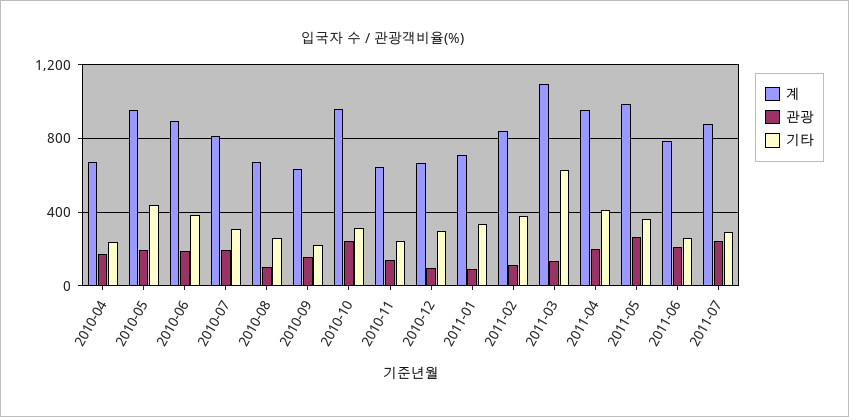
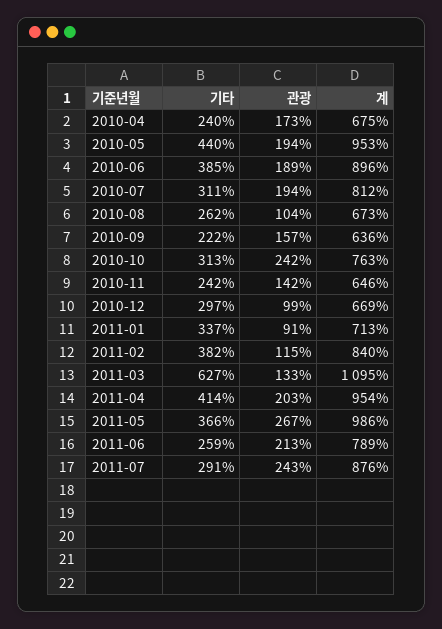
  {
    "계": {
      "2010-04": 675,
      "2010-05": 953,
      "2010-06": 896,
      "2010-07": 812,
      "2010-08": 673,
      "2010-09": 636,
-     "2010-10": 950,
+     "2010-10": 763,
      "2010-11": 646,
      "2010-12": 669,
      "2011-01": 713,
      "2011-02": 840,
      "2011-03": 1095,
      "2011-04": 954,
      "2011-05": 986,
      "2011-06": 789,
      "2011-07": 876
    },
    "관광": {
      "2010-04": 173,
      "2010-05": 194,
      "2010-06": 189,
      "2010-07": 194,
      "2010-08": 104,
      "2010-09": 157,
      "2010-10": 242,
      "2010-11": 142,
      "2010-12": 99,
      "2011-01": 91,
      "2011-02": 115,
      "2011-03": 133,
      "2011-04": 203,
      "2011-05": 267,
      "2011-06": 213,
      "2011-07": 243
    },
    "기타": {
      "2010-04": 240,
      "2010-05": 440,
      "2010-06": 385,
      "2010-07": 311,
      "2010-08": 262,
      "2010-09": 222,
      "2010-10": 313,
      "2010-11": 242,
      "2010-12": 297,
      "2011-01": 337,
      "2011-02": 382,
      "2011-03": 627,
      "2011-04": 414,
      "2011-05": 366,
      "2011-06": 259,
      "2011-07": 291
    }
  }

